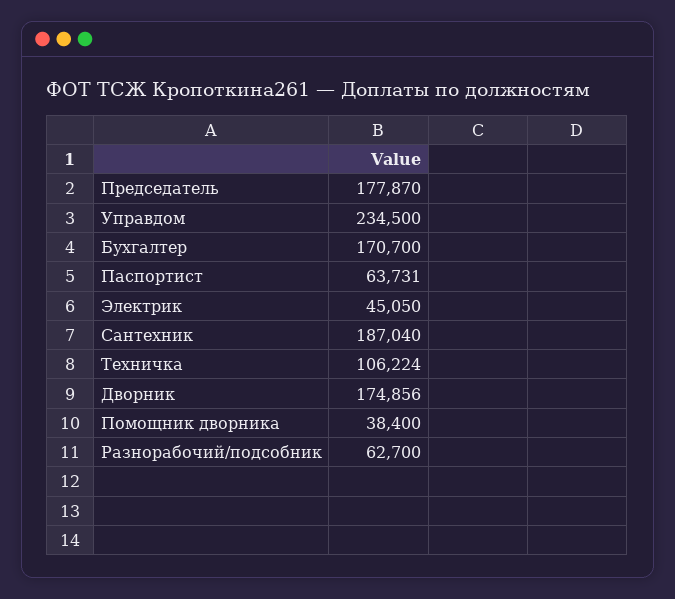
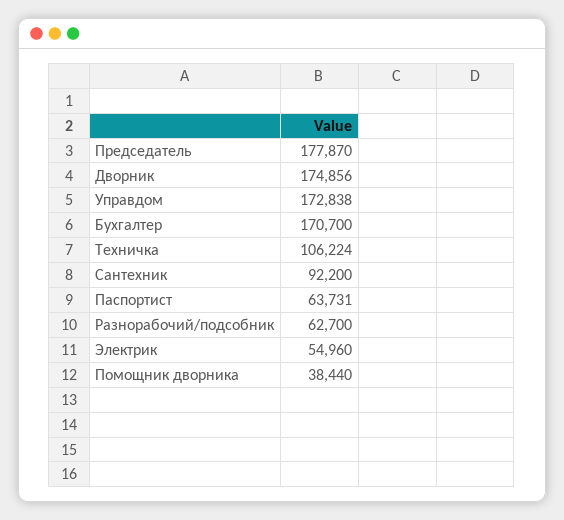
  {
    "Председатель": 177870,
-   "Управдом": 234500,
+   "Управдом": 172838,
    "Бухгалтер": 170700,
    "Паспортист": 63731,
-   "Электрик": 45050,
+   "Электрик": 54960,
-   "Сантехник": 187040,
+   "Сантехник": 92200,
    "Техничка": 106224,
    "Дворник": 174856,
-   "Помощник дворника": 38400,
+   "Помощник дворника": 38440,
    "Разнорабочий/подсобник": 62700
  }

